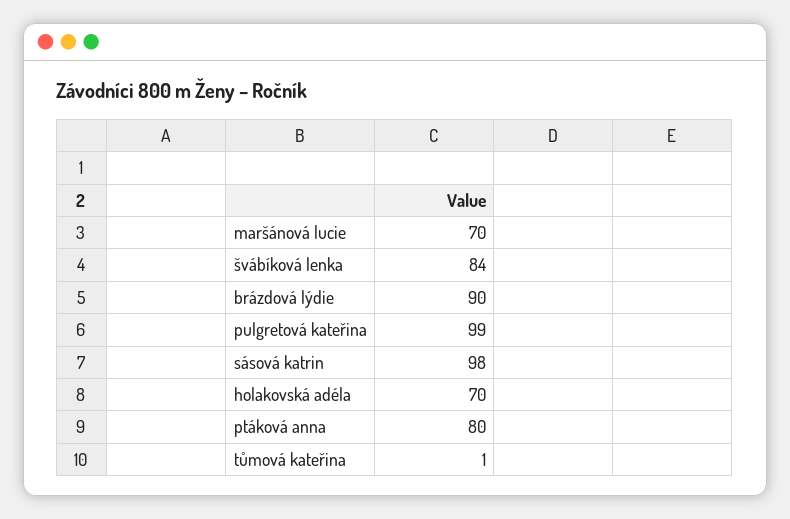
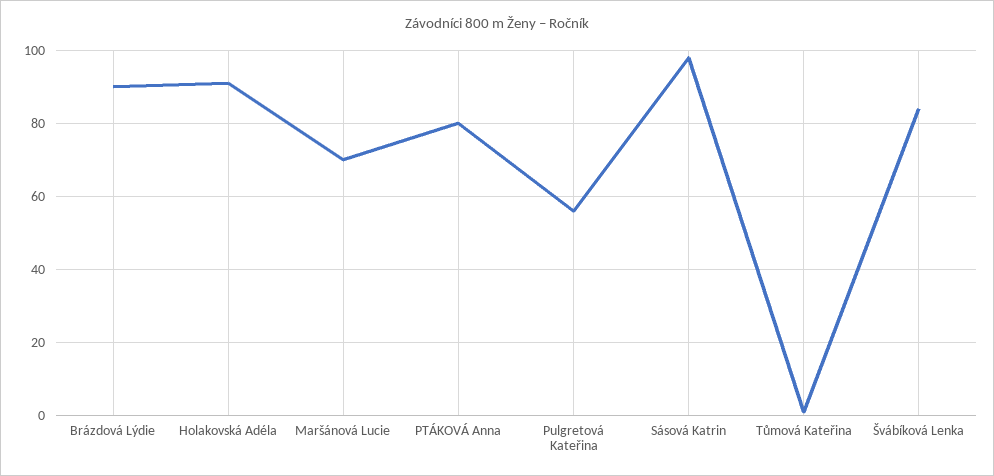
  {
    "maršánová lucie": 70,
    "švábíková lenka": 84,
    "brázdová lýdie": 90,
-   "pulgretová kateřina": 99,
+   "pulgretová kateřina": 55,
    "sásová katrin": 98,
-   "holakovská adéla": 70,
+   "holakovská adéla": 90,
    "ptáková anna": 80,
    "tůmová kateřina": 1
  }

